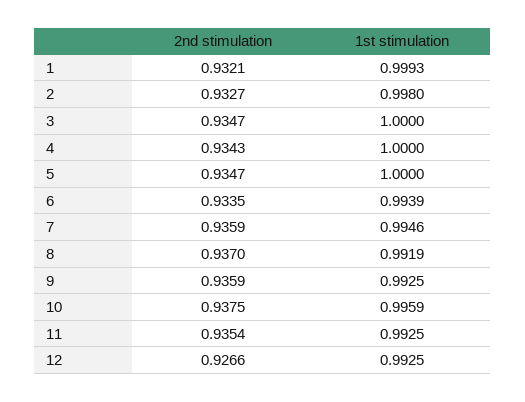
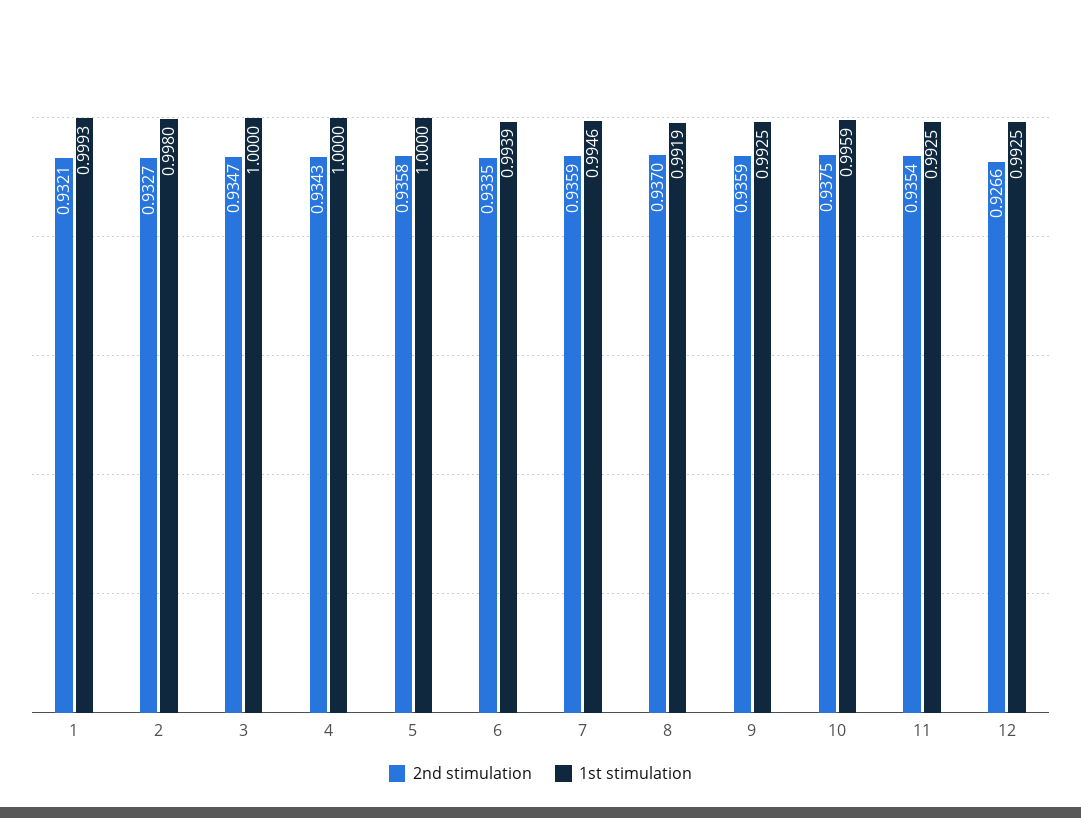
  {
    "2nd stimulation": {
      "1": 0.9321,
      "2": 0.9327,
      "3": 0.9347,
      "4": 0.9343,
-     "5": 0.9347,
+     "5": 0.9358,
      "6": 0.9335,
      "7": 0.9359,
      "8": 0.937,
      "9": 0.9359,
      "10": 0.9375,
      "11": 0.9354,
      "12": 0.9266
    },
    "1st stimulation": {
      "1": 0.9993,
      "2": 0.998,
      "3": 1,
      "4": 1,
      "5": 1,
      "6": 0.9939,
      "7": 0.9946,
      "8": 0.9919,
      "9": 0.9925,
      "10": 0.9959,
      "11": 0.9925,
      "12": 0.9925
    }
  }

